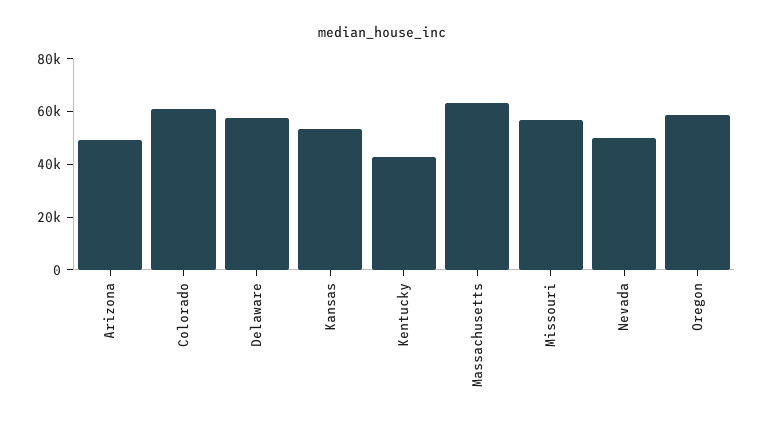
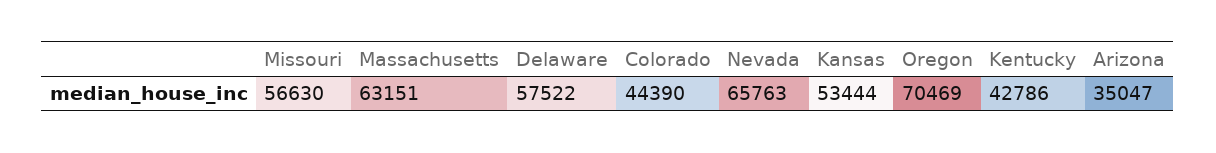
  {
-   "Arizona": 50000,
+   "Arizona": 35047,
-   "Colorado": 60000,
+   "Colorado": 44390,
    "Delaware": 57522,
    "Kansas": 53444,
    "Kentucky": 42786,
    "Massachusetts": 63151,
    "Missouri": 56630,
-   "Nevada": 50000,
+   "Nevada": 65763,
-   "Oregon": 60000
+   "Oregon": 70469
  }

